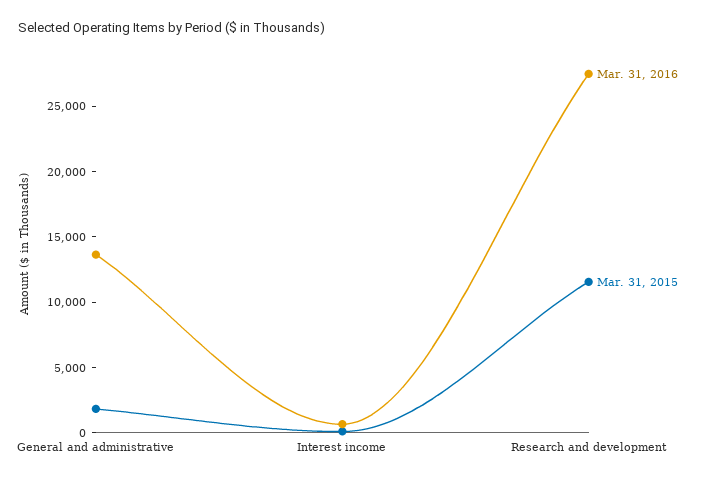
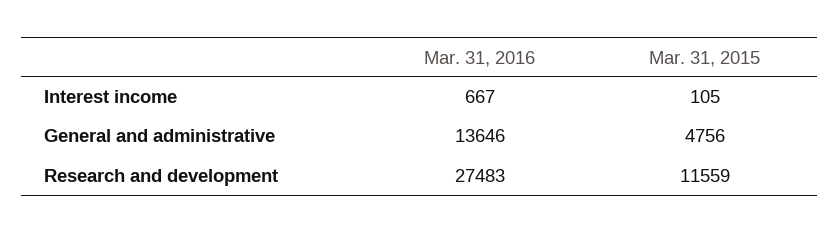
  {
    "Mar. 31, 2016": {
      "General and administrative": 13646,
      "Interest income": 667,
      "Research and development": 27483
    },
    "Mar. 31, 2015": {
-     "General and administrative": 2000,
+     "General and administrative": 4756,
      "Interest income": 105,
      "Research and development": 11559
    }
  }

